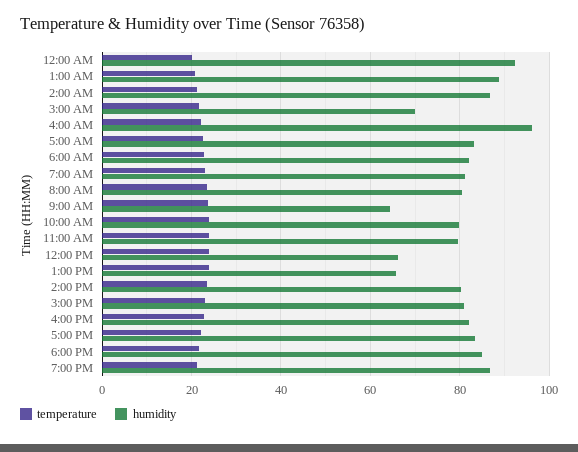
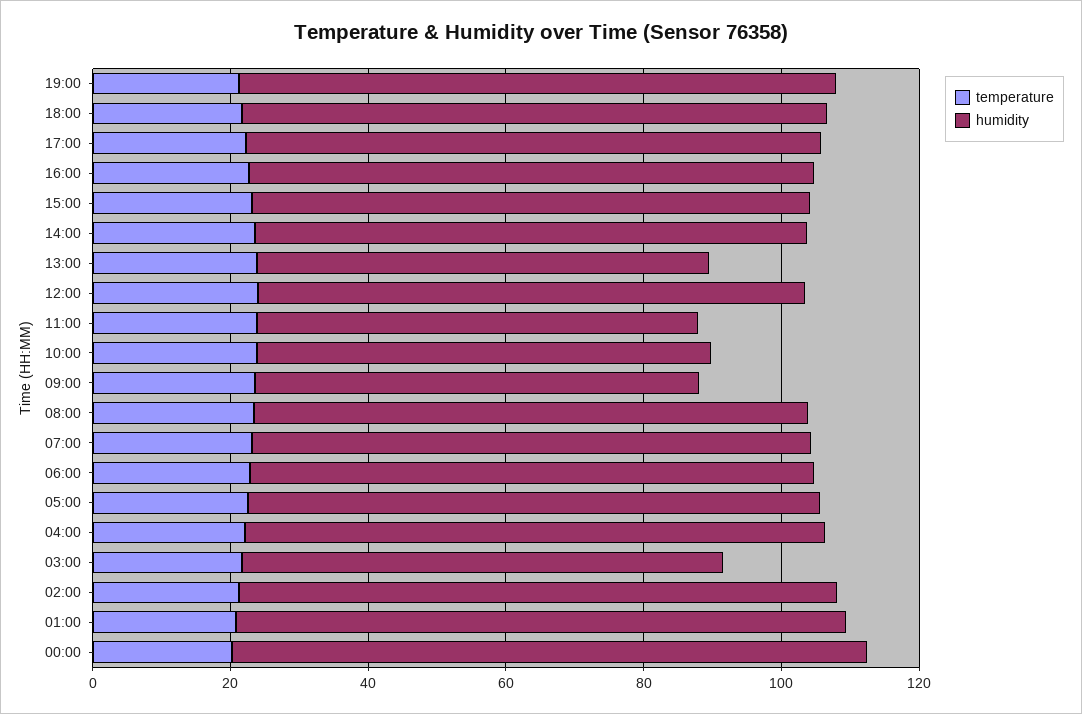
  {
    "temperature": {
      "12:00 AM": 20,
      "1:00 AM": 20,
      "2:00 AM": 22,
      "3:00 AM": 22,
      "4:00 AM": 22,
      "5:00 AM": 22,
      "6:00 AM": 22,
      "7:00 AM": 24,
      "8:00 AM": 24,
      "9:00 AM": 24,
      "10:00 AM": 24,
      "11:00 AM": 24,
      "12:00 PM": 24,
      "1:00 PM": 24,
      "2:00 PM": 24,
      "3:00 PM": 24,
      "4:00 PM": 22,
      "5:00 PM": 22,
      "6:00 PM": 22,
      "7:00 PM": 22
    },
    "humidity": {
      "12:00 AM": 92,
      "1:00 AM": 88,
      "2:00 AM": 86,
      "3:00 AM": 70,
-     "4:00 AM": 96,
+     "4:00 AM": 85,
      "5:00 AM": 84,
      "6:00 AM": 82,
      "7:00 AM": 82,
      "8:00 AM": 80,
      "9:00 AM": 64,
-     "10:00 AM": 80,
+     "10:00 AM": 65,
-     "11:00 AM": 80,
+     "11:00 AM": 65,
-     "12:00 PM": 66,
+     "12:00 PM": 80,
      "1:00 PM": 66,
      "2:00 PM": 80,
      "3:00 PM": 82,
      "4:00 PM": 82,
      "5:00 PM": 84,
      "6:00 PM": 86,
      "7:00 PM": 86
    }
  }

